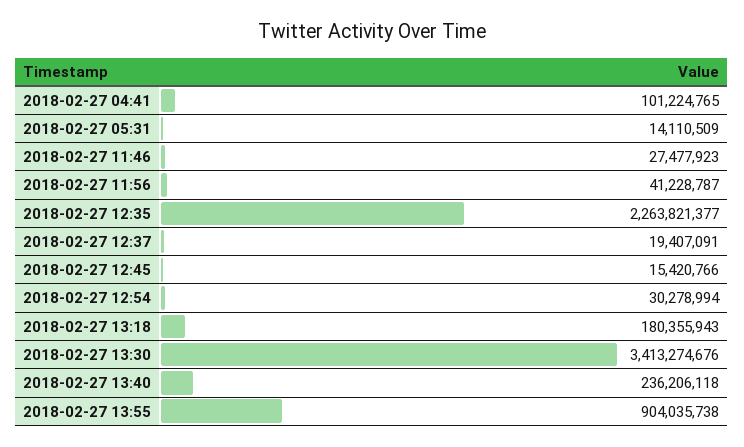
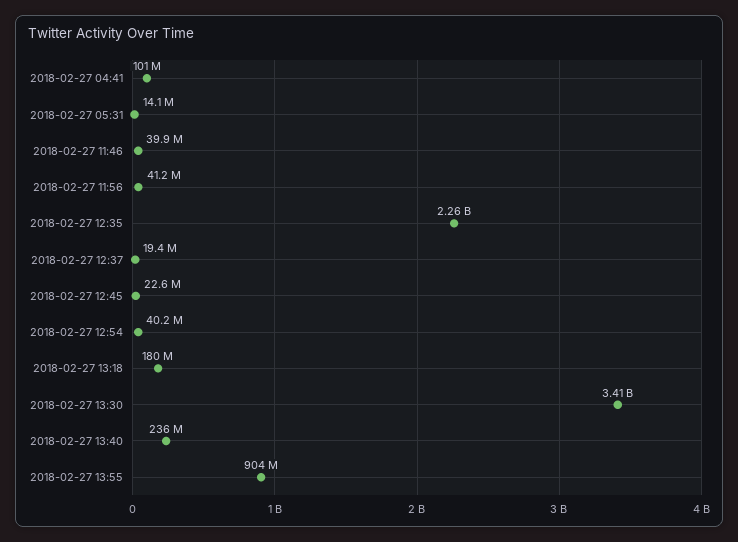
  {
    "2018-02-27 04:41": 101224765,
    "2018-02-27 05:31": 14110509,
-   "2018-02-27 11:46": 27477923,
+   "2018-02-27 11:46": 39900000,
    "2018-02-27 11:56": 41228787,
    "2018-02-27 12:35": 2263821377,
    "2018-02-27 12:37": 19407091,
-   "2018-02-27 12:45": 15420766,
+   "2018-02-27 12:45": 22600000,
-   "2018-02-27 12:54": 30278994,
+   "2018-02-27 12:54": 40200000,
    "2018-02-27 13:18": 180355943,
    "2018-02-27 13:30": 3413274676,
    "2018-02-27 13:40": 236206118,
    "2018-02-27 13:55": 904035738
  }

